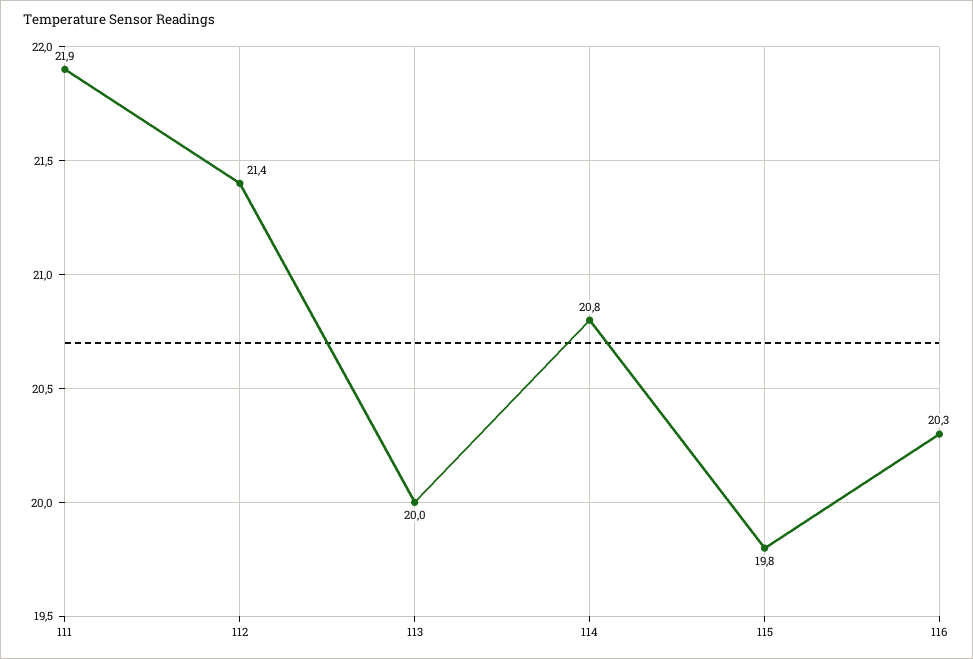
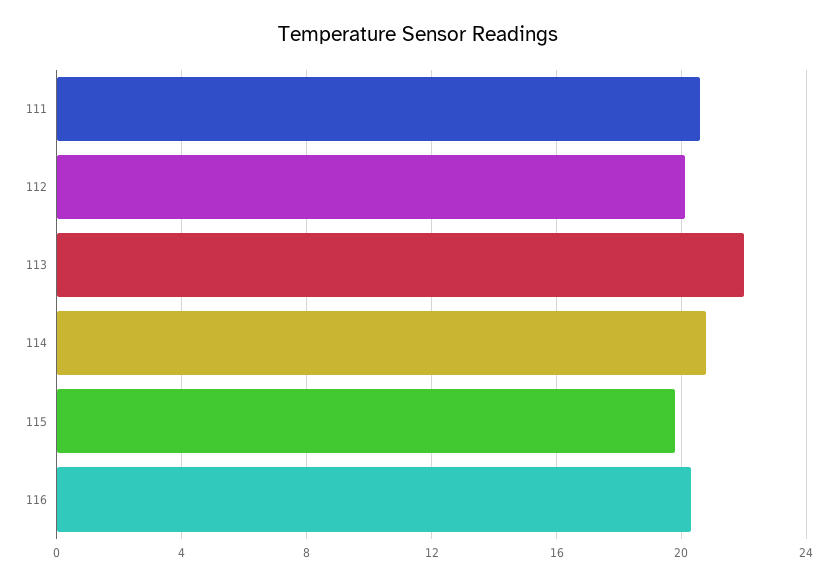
  {
-   "111": 21.9,
+   "111": 20.5,
-   "112": 21.4,
+   "112": 20,
-   "113": 20,
+   "113": 22,
    "114": 20.8,
    "115": 19.8,
    "116": 20.3
  }

